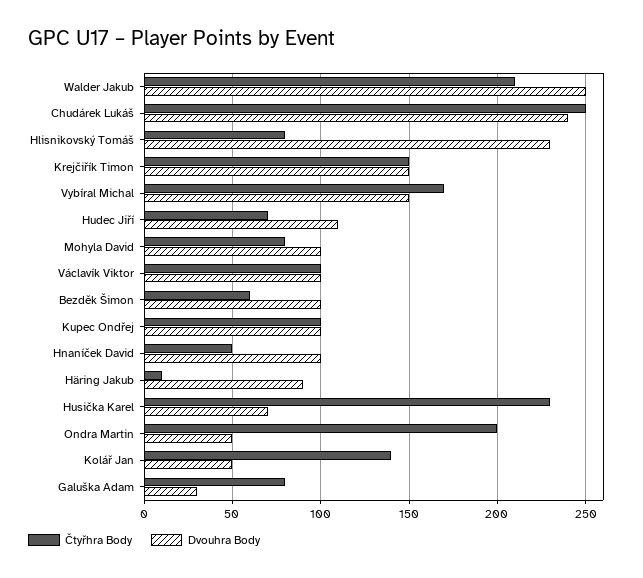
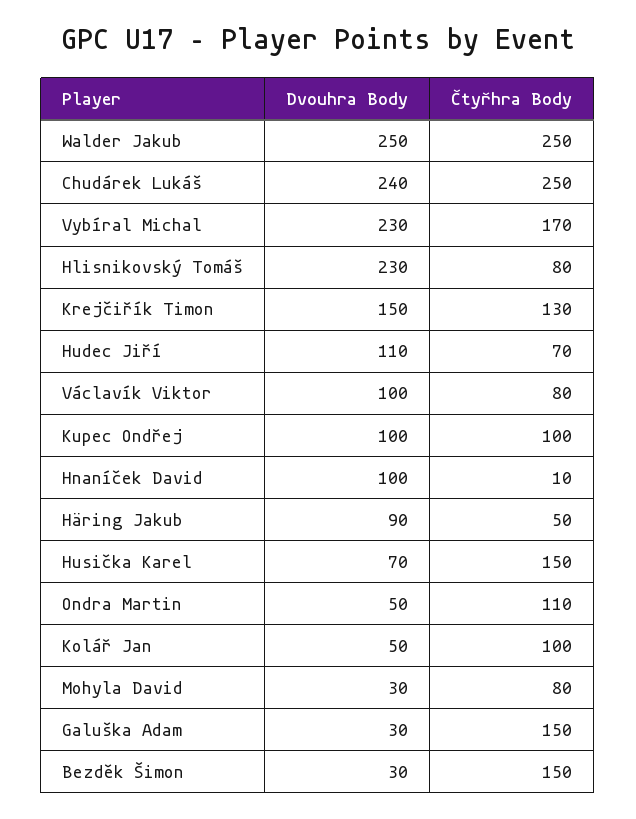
  {
    "Čtyřhra Body": {
-     "Walder Jakub": 210,
+     "Walder Jakub": 250,
      "Chudárek Lukáš": 250,
      "Hlisnikovský Tomáš": 80,
-     "Krejčiřík Timon": 150,
+     "Krejčiřík Timon": 130,
      "Vybíral Michal": 170,
      "Hudec Jiří": 70,
      "Mohyla David": 80,
-     "Václavík Viktor": 100,
+     "Václavík Viktor": 80,
-     "Bezděk Šimon": 60,
+     "Bezděk Šimon": 150,
      "Kupec Ondřej": 100,
-     "Hnaníček David": 50,
+     "Hnaníček David": 10,
-     "Häring Jakub": 10,
+     "Häring Jakub": 50,
-     "Husička Karel": 230,
+     "Husička Karel": 150,
-     "Ondra Martin": 200,
+     "Ondra Martin": 110,
-     "Kolář Jan": 140,
+     "Kolář Jan": 100,
-     "Galuška Adam": 80
+     "Galuška Adam": 150
    },
    "Dvouhra Body": {
      "Walder Jakub": 250,
      "Chudárek Lukáš": 240,
      "Hlisnikovský Tomáš": 230,
      "Krejčiřík Timon": 150,
-     "Vybíral Michal": 150,
+     "Vybíral Michal": 230,
      "Hudec Jiří": 110,
-     "Mohyla David": 100,
+     "Mohyla David": 30,
      "Václavík Viktor": 100,
-     "Bezděk Šimon": 100,
+     "Bezděk Šimon": 30,
      "Kupec Ondřej": 100,
      "Hnaníček David": 100,
      "Häring Jakub": 90,
      "Husička Karel": 70,
      "Ondra Martin": 50,
      "Kolář Jan": 50,
      "Galuška Adam": 30
    }
  }

